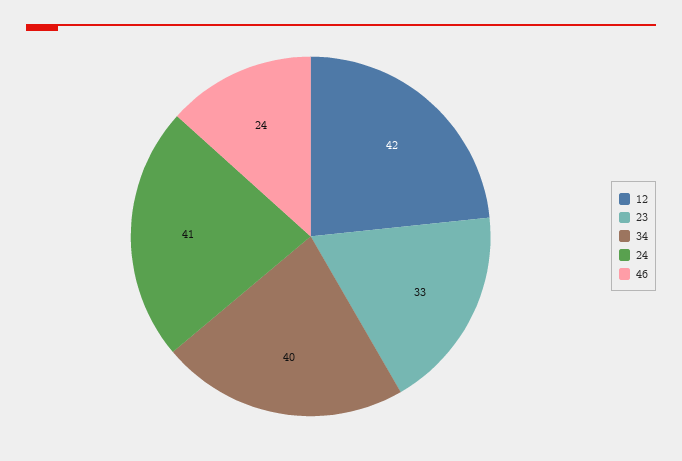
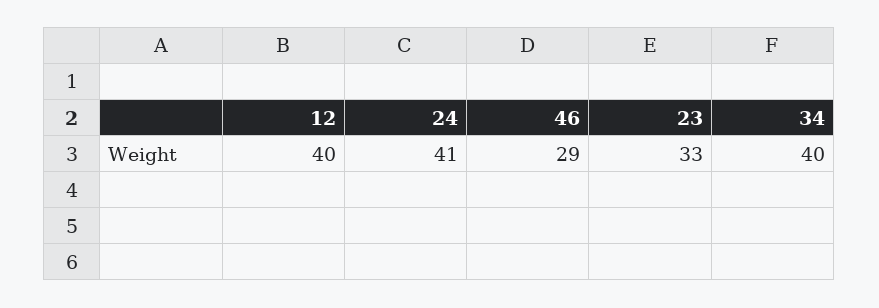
  {
-   "12": 42,
+   "12": 40,
    "23": 33,
    "34": 40,
    "24": 41,
-   "46": 24
+   "46": 29
  }

